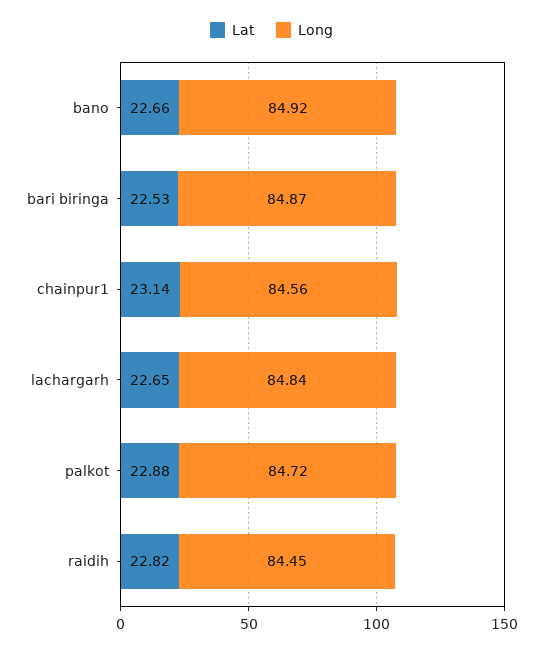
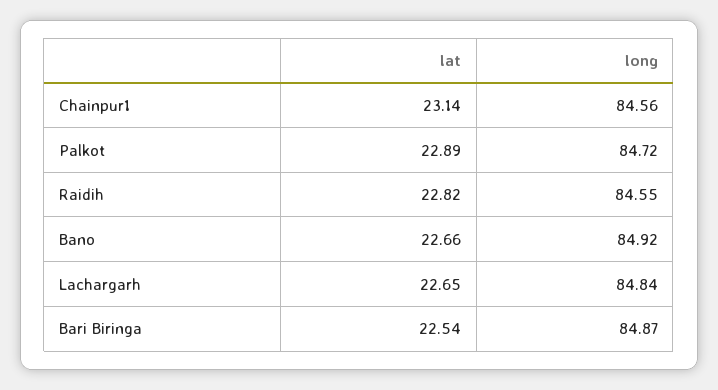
  {
    "Lat": {
      "bano": 22.66,
-     "bari biringa": 22.53,
+     "bari biringa": 22.54,
      "chainpur1": 23.14,
      "lachargarh": 22.65,
-     "palkot": 22.88,
+     "palkot": 22.89,
      "raidih": 22.82
    },
    "Long": {
      "bano": 84.92,
      "bari biringa": 84.87,
      "chainpur1": 84.56,
      "lachargarh": 84.84,
      "palkot": 84.72,
-     "raidih": 84.45
+     "raidih": 84.55
    }
  }

